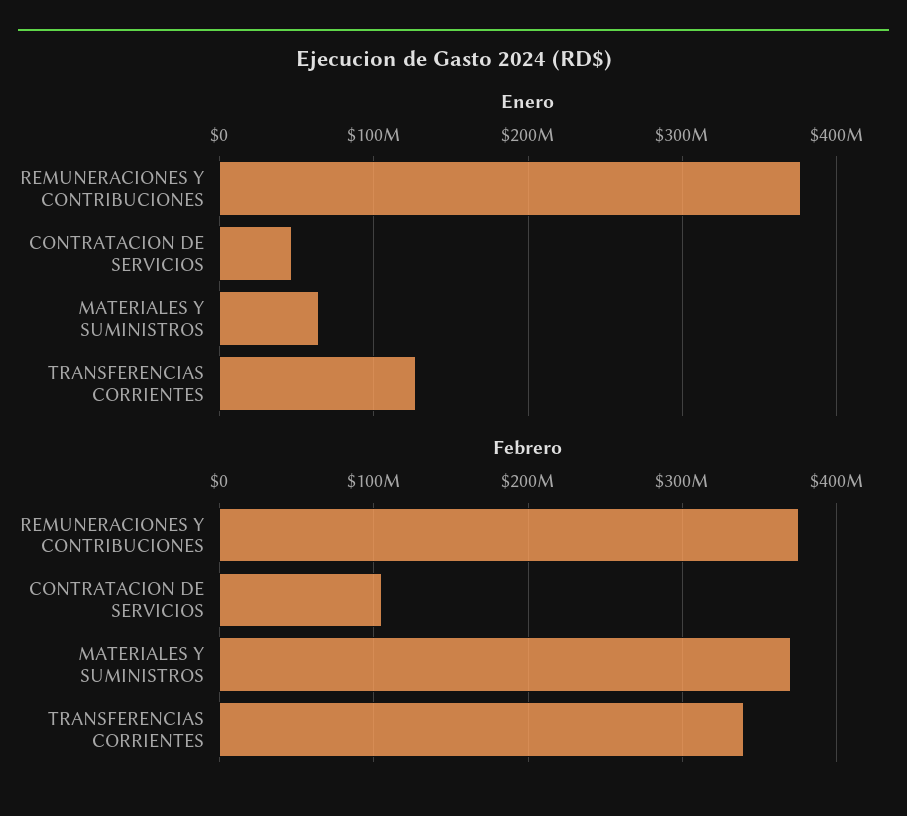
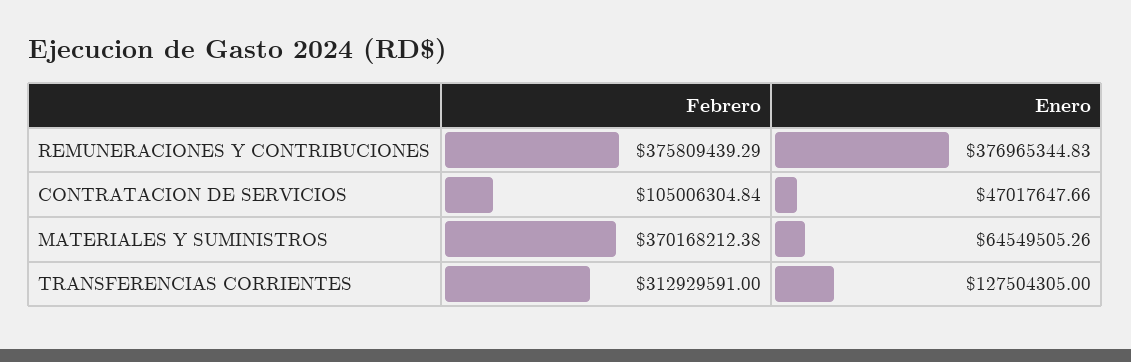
  {
    "Enero": {
      "REMUNERACIONES Y CONTRIBUCIONES": 376965344.83,
      "CONTRATACION DE SERVICIOS": 47017647.66,
      "MATERIALES Y SUMINISTROS": 64549505.26,
      "TRANSFERENCIAS CORRIENTES": 127504305
    },
    "Febrero": {
      "REMUNERACIONES Y CONTRIBUCIONES": 375809439.29,
      "CONTRATACION DE SERVICIOS": 105006304.84,
      "MATERIALES Y SUMINISTROS": 370168212.38,
-     "TRANSFERENCIAS CORRIENTES": 340000000
+     "TRANSFERENCIAS CORRIENTES": 312929591
    }
  }

